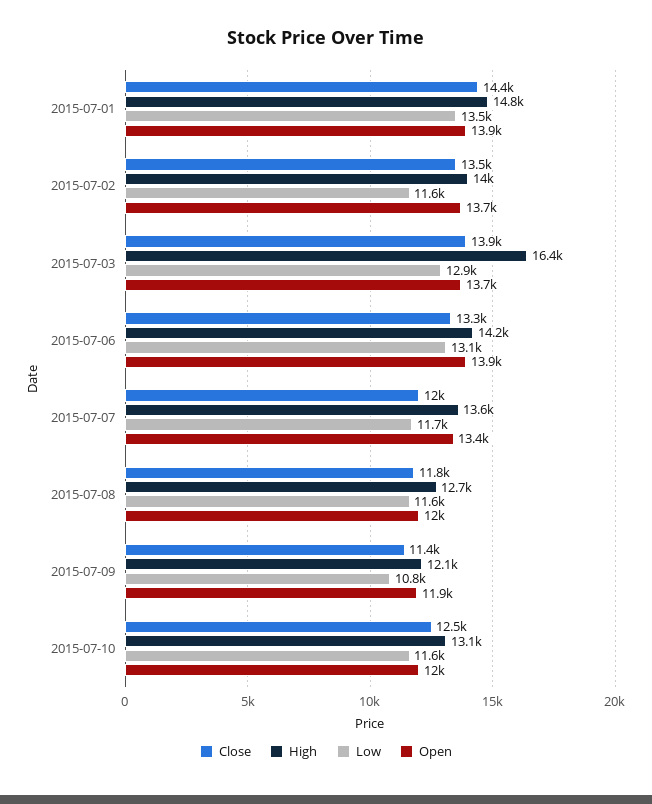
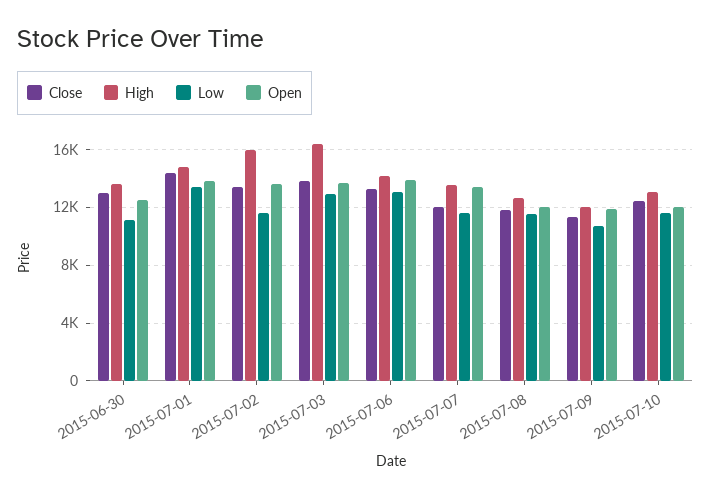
  {
    "Close": {
      "2015-07-01": 14400,
      "2015-07-02": 13500,
      "2015-07-03": 13900,
      "2015-07-06": 13300,
      "2015-07-07": 12000,
      "2015-07-08": 11800,
      "2015-07-09": 11400,
-     "2015-07-10": 12500
+     "2015-07-10": 12500,
+     "2015-06-30": 13000
    },
    "High": {
      "2015-07-01": 14800,
-     "2015-07-02": 14000,
+     "2015-07-02": 16000,
      "2015-07-03": 16400,
      "2015-07-06": 14200,
      "2015-07-07": 13600,
      "2015-07-08": 12700,
      "2015-07-09": 12100,
-     "2015-07-10": 13100
+     "2015-07-10": 13100,
+     "2015-06-30": 13500
    },
    "Low": {
      "2015-07-01": 13500,
      "2015-07-02": 11600,
      "2015-07-03": 12900,
      "2015-07-06": 13100,
      "2015-07-07": 11700,
      "2015-07-08": 11600,
      "2015-07-09": 10800,
-     "2015-07-10": 11600
+     "2015-07-10": 11600,
+     "2015-06-30": 11000
    },
    "Open": {
      "2015-07-01": 13900,
      "2015-07-02": 13700,
      "2015-07-03": 13700,
      "2015-07-06": 13900,
      "2015-07-07": 13400,
      "2015-07-08": 12000,
      "2015-07-09": 11900,
-     "2015-07-10": 12000
+     "2015-07-10": 12000,
+     "2015-06-30": 12500
    }
  }

